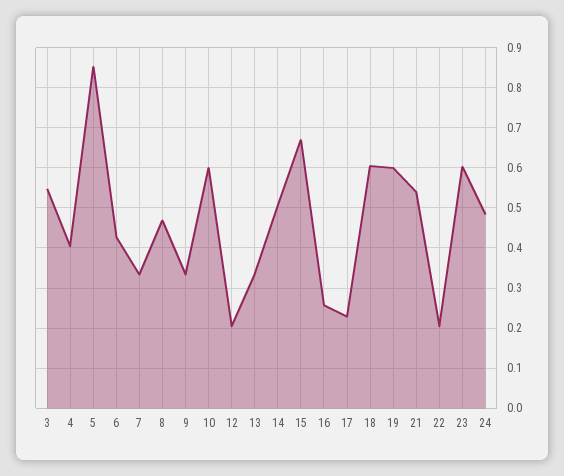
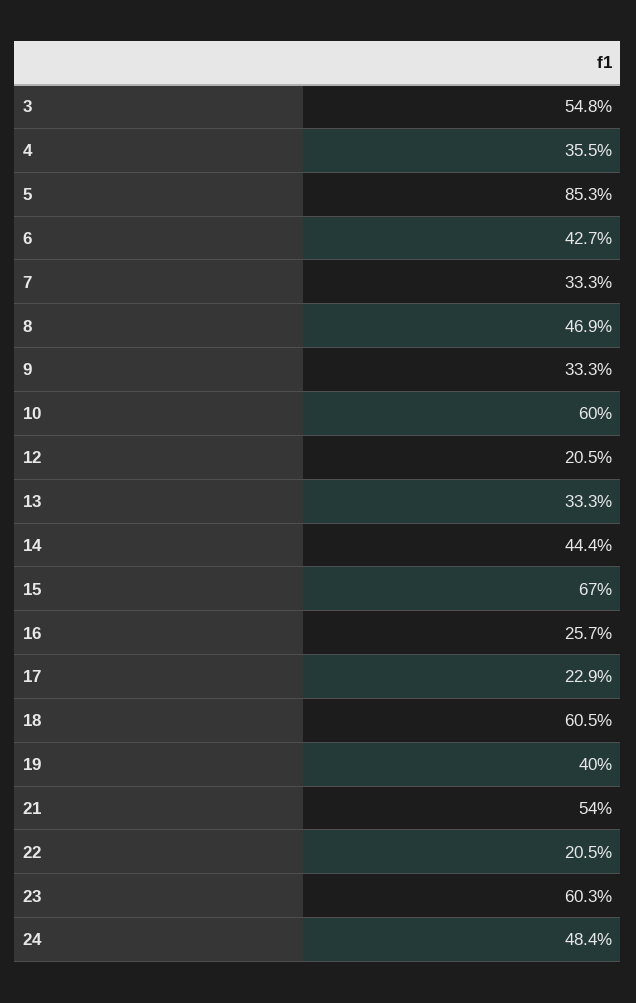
  {
    "3": 0.548,
-   "4": 0.4,
+   "4": 0.355,
    "5": 0.853,
    "6": 0.427,
    "7": 0.333,
    "8": 0.469,
    "9": 0.333,
    "10": 0.6,
    "12": 0.205,
    "13": 0.333,
-   "14": 0.5,
+   "14": 0.444,
    "15": 0.67,
    "16": 0.257,
    "17": 0.229,
    "18": 0.605,
-   "19": 0.6,
+   "19": 0.4,
    "21": 0.54,
    "22": 0.205,
    "23": 0.603,
    "24": 0.484
  }

